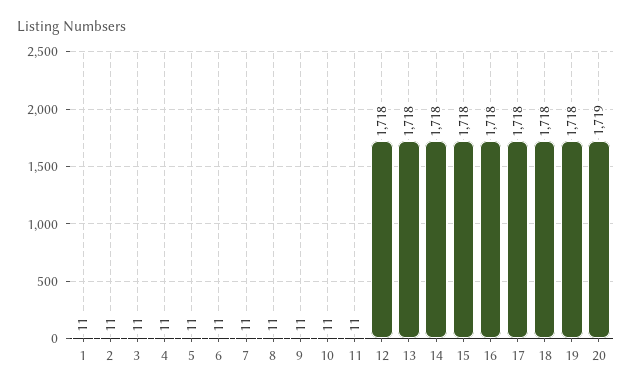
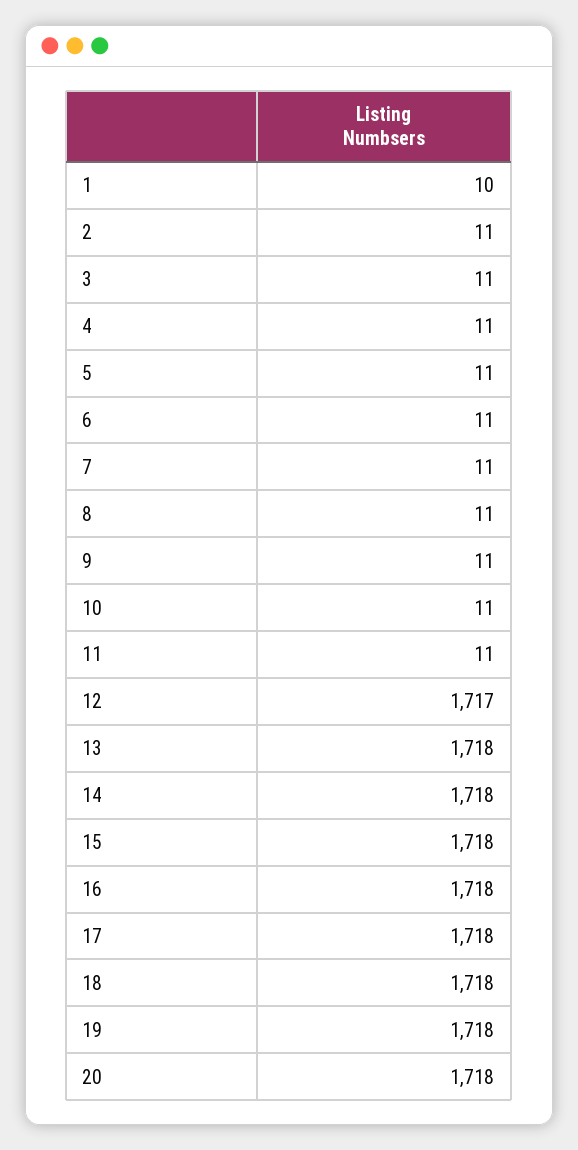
  {
-   "1": 11,
+   "1": 10,
    "2": 11,
    "3": 11,
    "4": 11,
    "5": 11,
    "6": 11,
    "7": 11,
    "8": 11,
    "9": 11,
    "10": 11,
    "11": 11,
-   "12": 1718,
+   "12": 1717,
    "13": 1718,
    "14": 1718,
    "15": 1718,
    "16": 1718,
    "17": 1718,
    "18": 1718,
    "19": 1718,
-   "20": 1719
+   "20": 1718
  }

